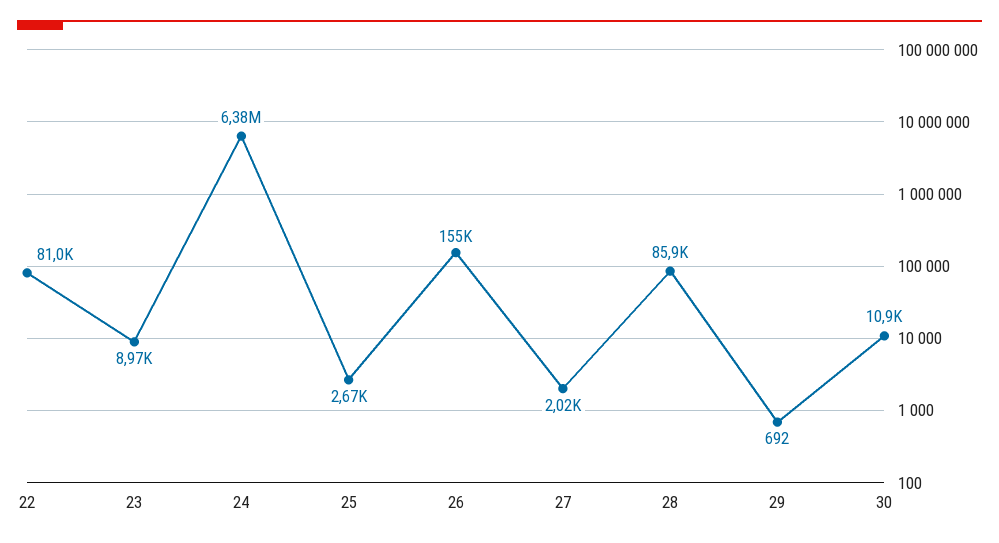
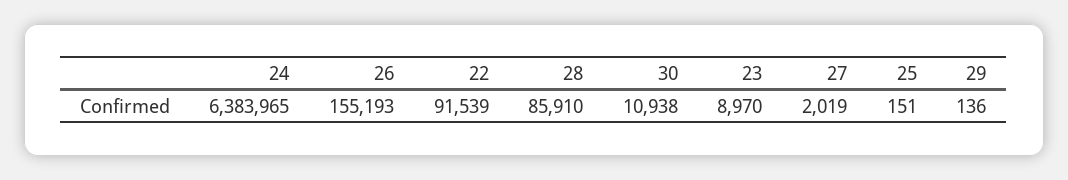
  {
-   "22": 81000,
+   "22": 91539,
    "23": 8970,
    "24": 6383965,
-   "25": 2670,
+   "25": 151,
    "26": 155193,
    "27": 2019,
    "28": 85910,
-   "29": 692,
+   "29": 136,
    "30": 10938
  }

